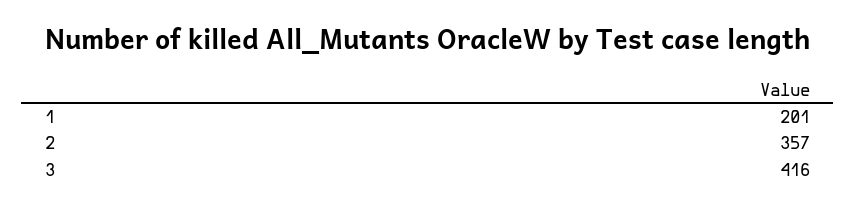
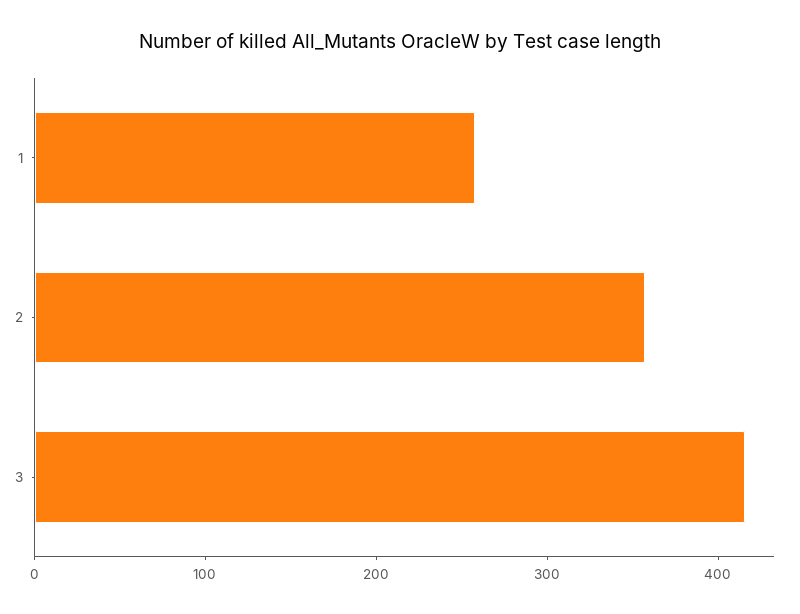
  {
-   "1": 201,
+   "1": 260,
    "2": 357,
    "3": 416
  }

